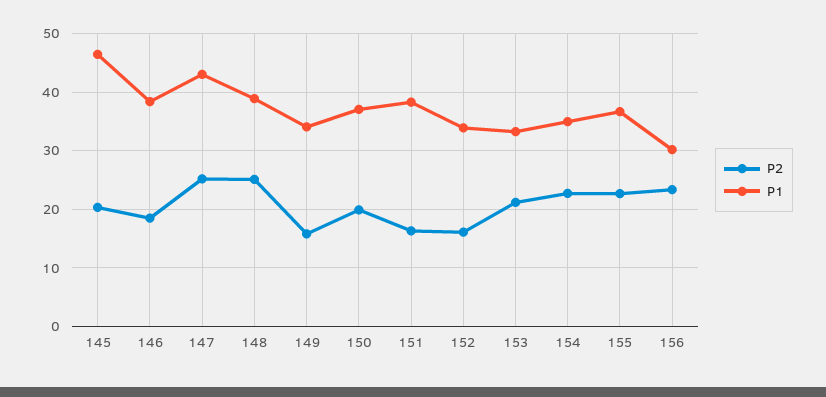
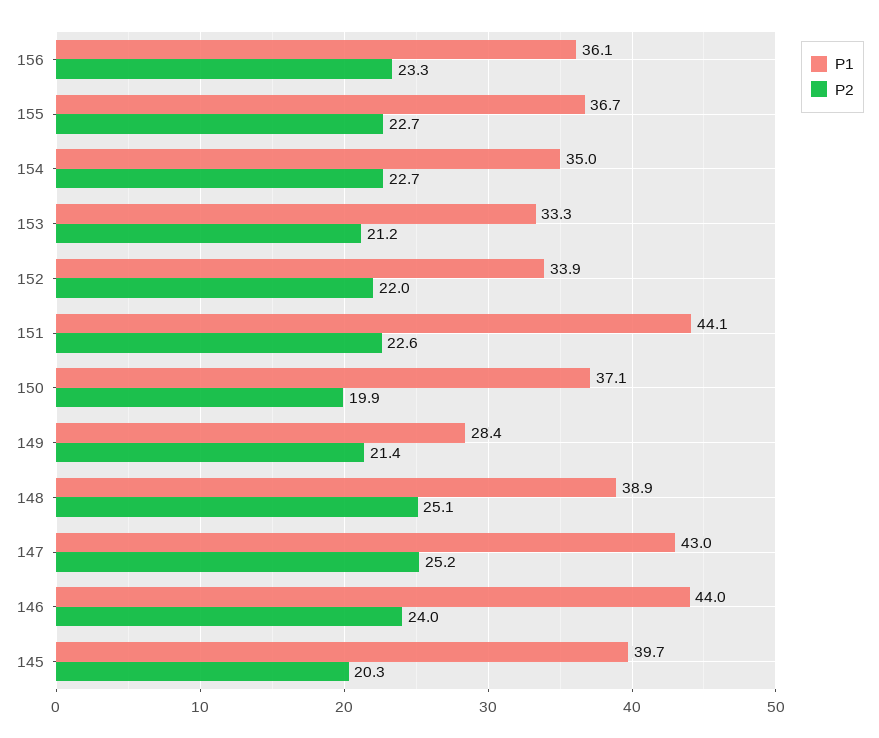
  {
    "P2": {
      "145": 20.3,
-     "146": 18,
+     "146": 24,
      "147": 25.2,
      "148": 25.1,
-     "149": 16,
+     "149": 21.4,
      "150": 19.9,
-     "151": 16,
+     "151": 22.6,
-     "152": 16,
+     "152": 22,
      "153": 21.2,
      "154": 22.7,
      "155": 22.7,
      "156": 23.3
    },
    "P1": {
-     "145": 46,
+     "145": 39.7,
-     "146": 38,
+     "146": 44,
      "147": 43,
      "148": 38.9,
-     "149": 34,
+     "149": 28.4,
      "150": 37.1,
-     "151": 38,
+     "151": 44.1,
      "152": 33.9,
      "153": 33.3,
      "154": 35,
      "155": 36.7,
-     "156": 30
+     "156": 36.1
    }
  }

